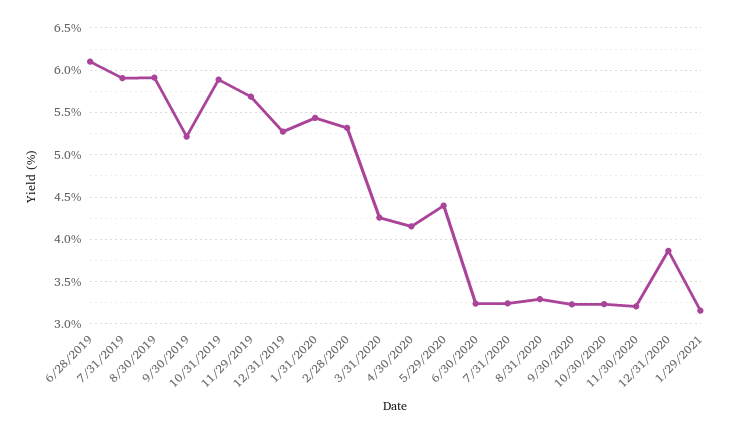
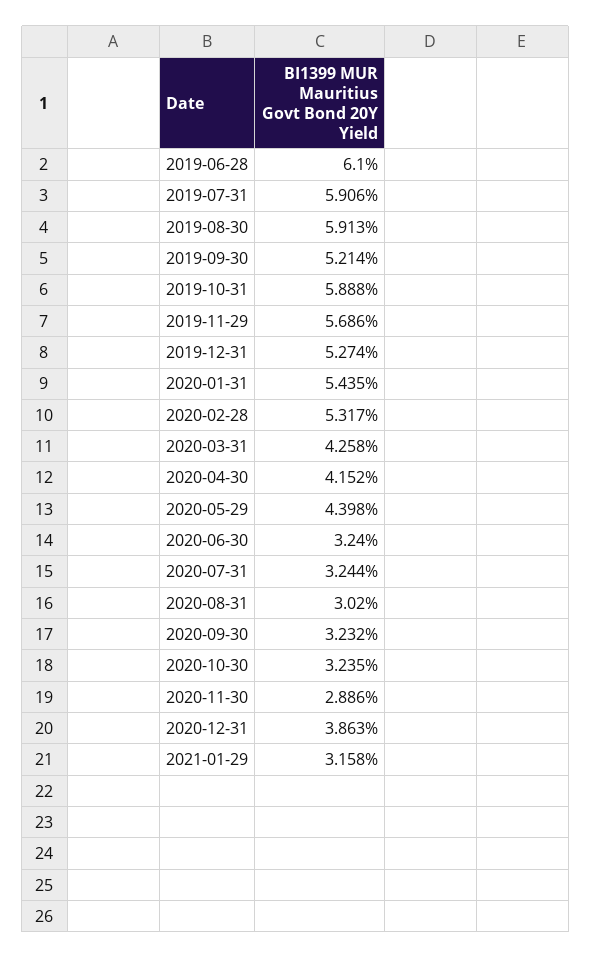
  {
    "6/28/2019": 6.1,
    "7/31/2019": 5.906,
    "8/30/2019": 5.913,
    "9/30/2019": 5.214,
    "10/31/2019": 5.888,
    "11/29/2019": 5.686,
    "12/31/2019": 5.274,
    "1/31/2020": 5.435,
    "2/28/2020": 5.317,
    "3/31/2020": 4.258,
    "4/30/2020": 4.152,
    "5/29/2020": 4.398,
    "6/30/2020": 3.24,
    "7/31/2020": 3.244,
-   "8/31/2020": 3.3,
+   "8/31/2020": 3.02,
    "9/30/2020": 3.232,
    "10/30/2020": 3.235,
-   "11/30/2020": 3.2,
+   "11/30/2020": 2.886,
    "12/31/2020": 3.863,
    "1/29/2021": 3.158
  }

